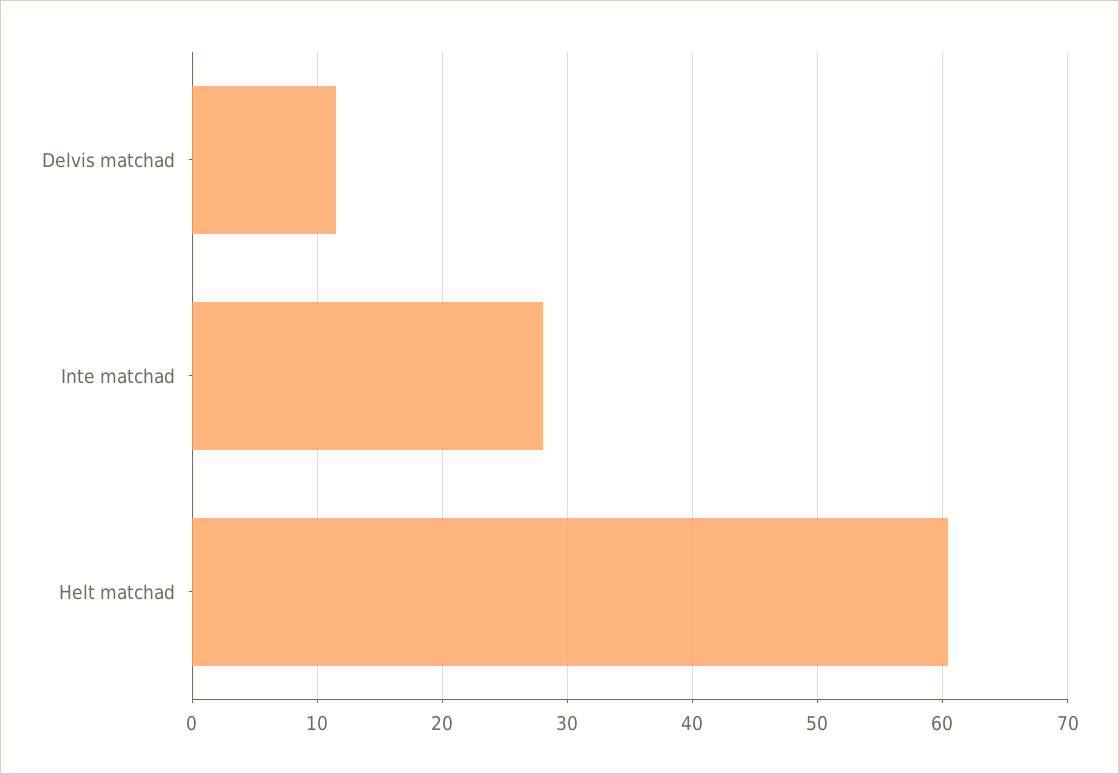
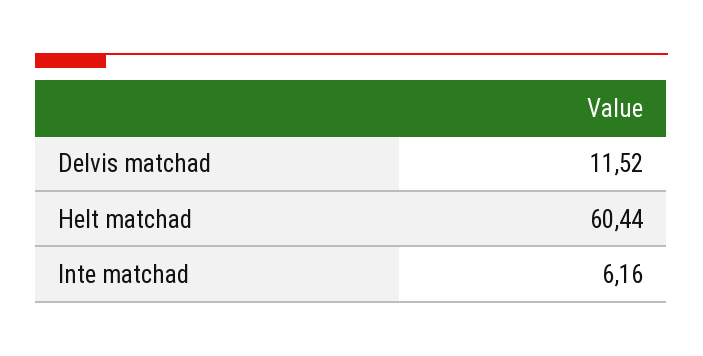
  {
    "Delvis matchad": 11.52,
-   "Inte matchad": 28,
+   "Inte matchad": 6.16,
    "Helt matchad": 60.44
  }

